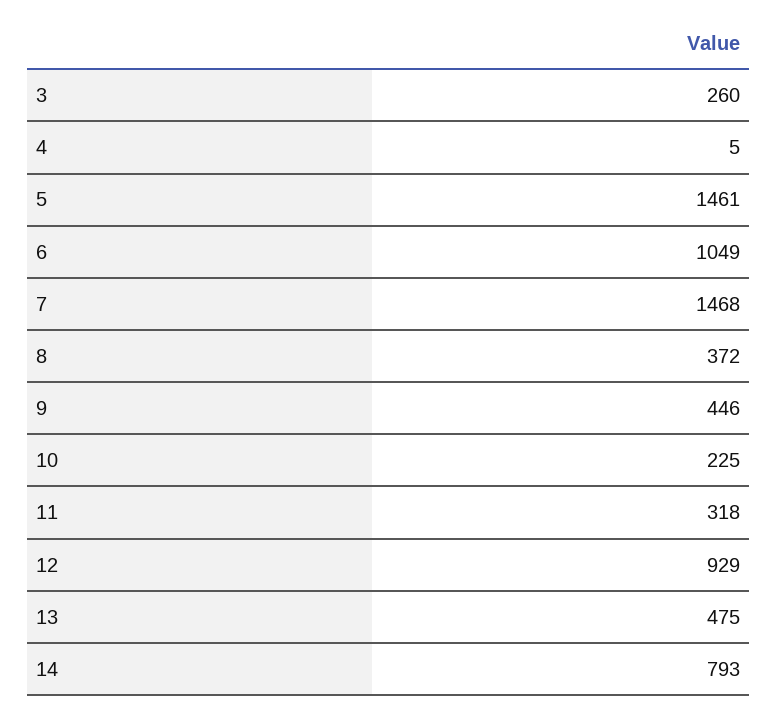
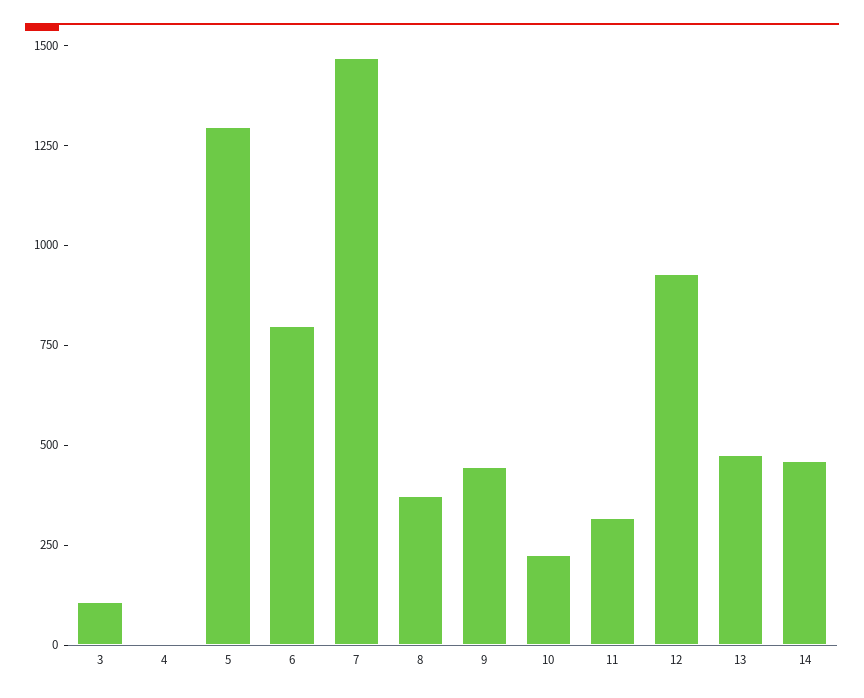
  {
-   "3": 260,
+   "3": 100,
    "4": 5,
-   "5": 1461,
+   "5": 1300,
-   "6": 1049,
+   "6": 800,
    "7": 1468,
    "8": 372,
    "9": 446,
    "10": 225,
    "11": 318,
    "12": 929,
    "13": 475,
-   "14": 793
+   "14": 450
  }

